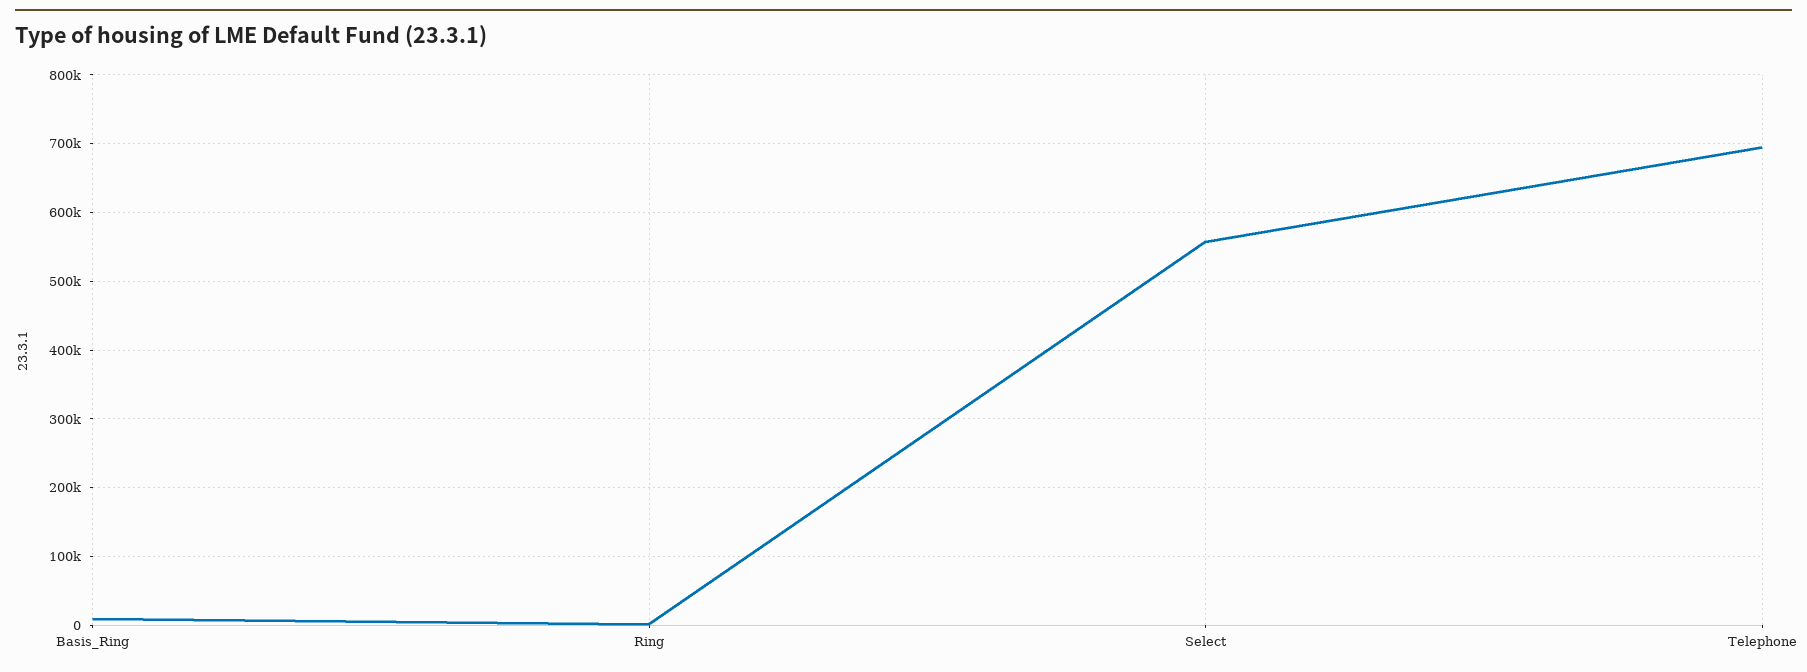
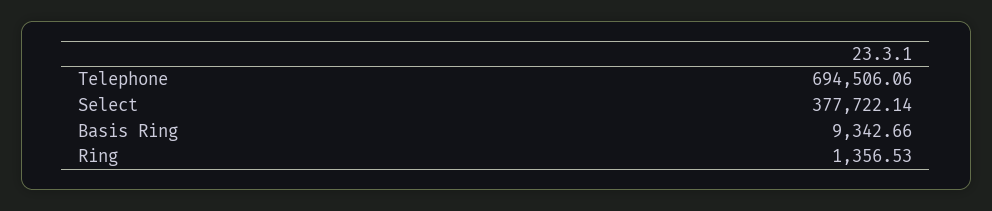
  {
    "Basis_Ring": 9342.66,
    "Ring": 1356.53,
-   "Select": 560000,
+   "Select": 377722.14,
    "Telephone": 694506.06
  }

